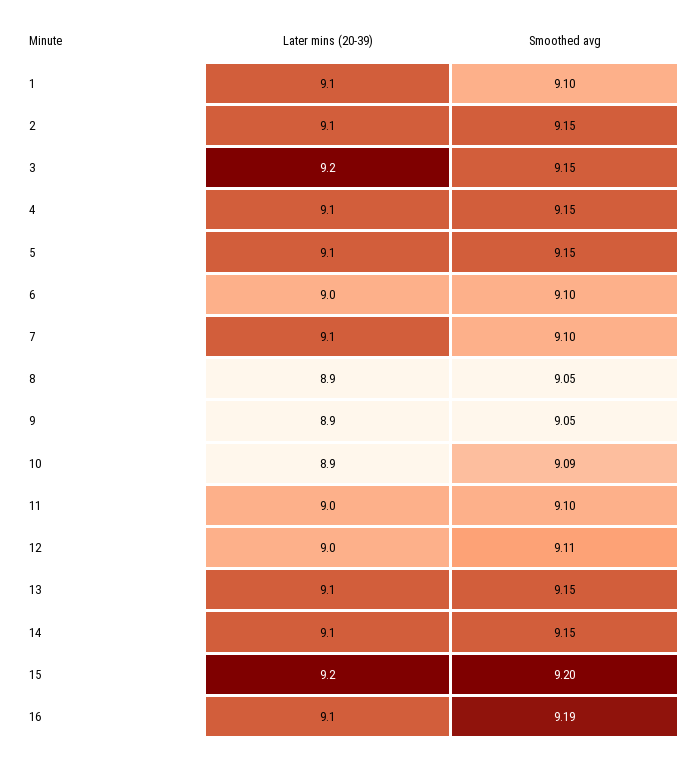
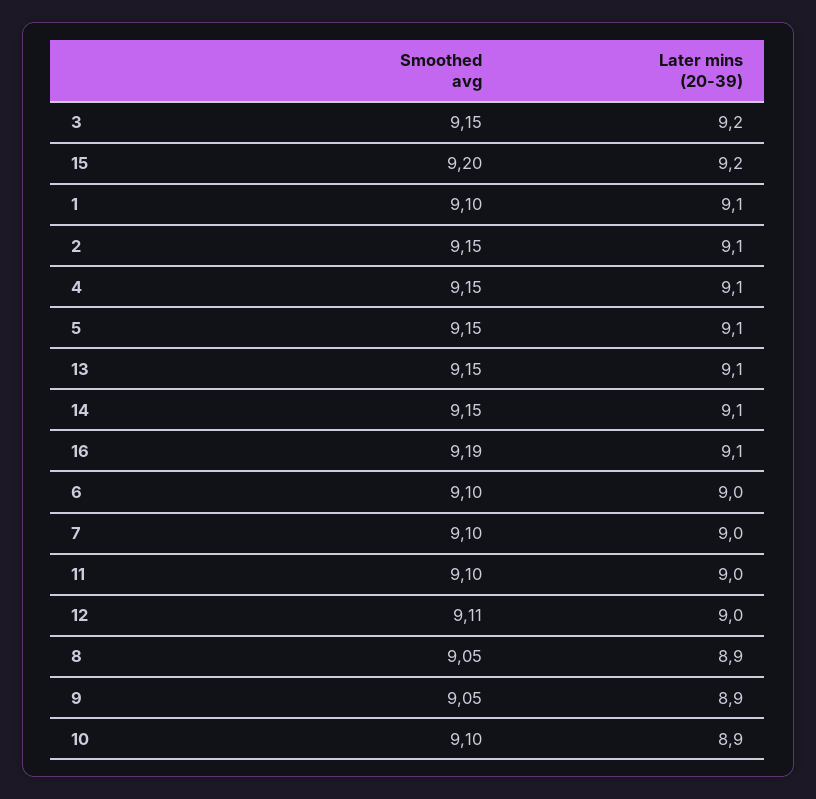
  {
    "Later mins (20-39)": {
      "1": 9.1,
      "2": 9.1,
      "3": 9.2,
      "4": 9.1,
      "5": 9.1,
      "6": 9,
-     "7": 9.1,
+     "7": 9,
      "8": 8.9,
      "9": 8.9,
      "10": 8.9,
      "11": 9,
      "12": 9,
      "13": 9.1,
      "14": 9.1,
      "15": 9.2,
      "16": 9.1
    },
    "Smoothed avg": {
      "1": 9.1,
      "2": 9.15,
      "3": 9.15,
      "4": 9.15,
      "5": 9.15,
      "6": 9.1,
      "7": 9.1,
      "8": 9.05,
      "9": 9.05,
-     "10": 9.09,
+     "10": 9.1,
      "11": 9.1,
      "12": 9.11,
      "13": 9.15,
      "14": 9.15,
      "15": 9.2,
      "16": 9.19
    }
  }

